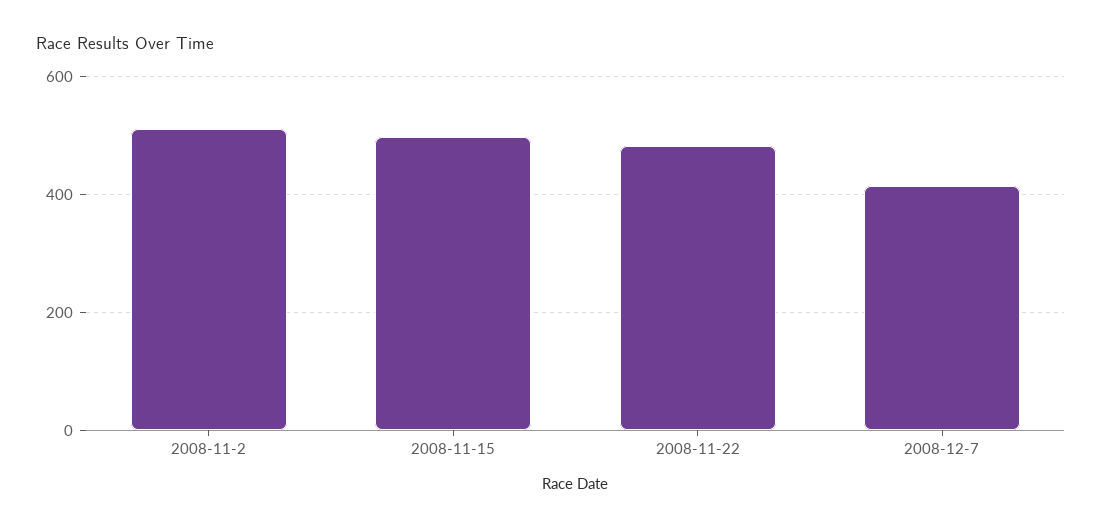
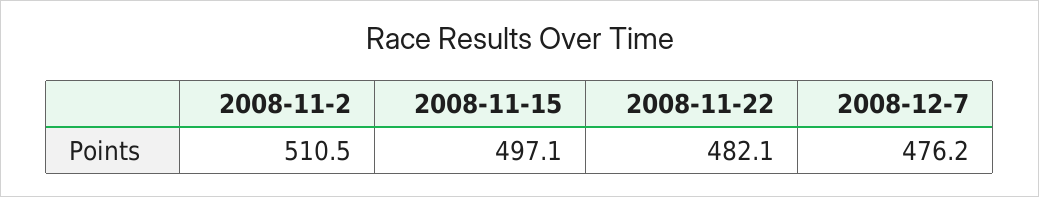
  {
    "2008-11-2": 510.5,
    "2008-11-15": 497.1,
    "2008-11-22": 482.1,
-   "2008-12-7": 420
+   "2008-12-7": 476.2
  }

